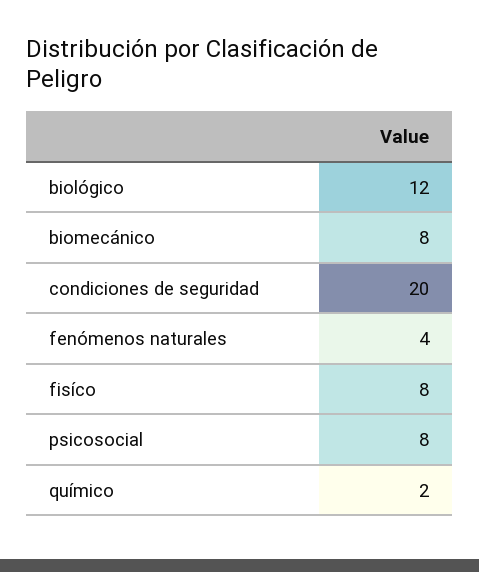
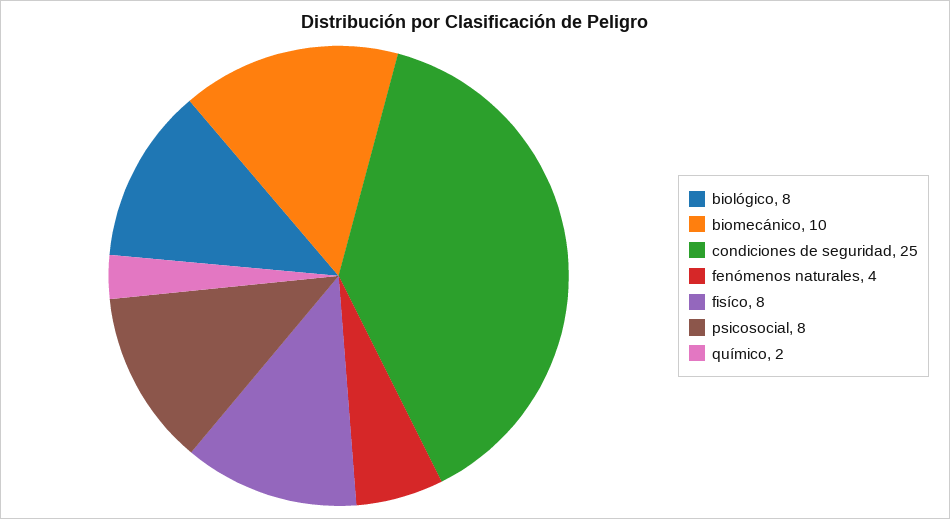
  {
-   "biológico": 12,
+   "biológico": 8,
-   "biomecánico": 8,
+   "biomecánico": 10,
-   "condiciones de seguridad": 20,
+   "condiciones de seguridad": 25,
    "fenómenos naturales": 4,
    "fisíco": 8,
    "psicosocial": 8,
    "químico": 2
  }

